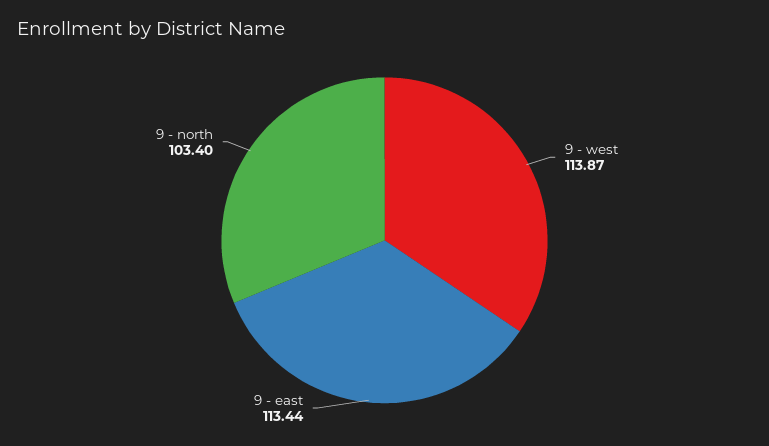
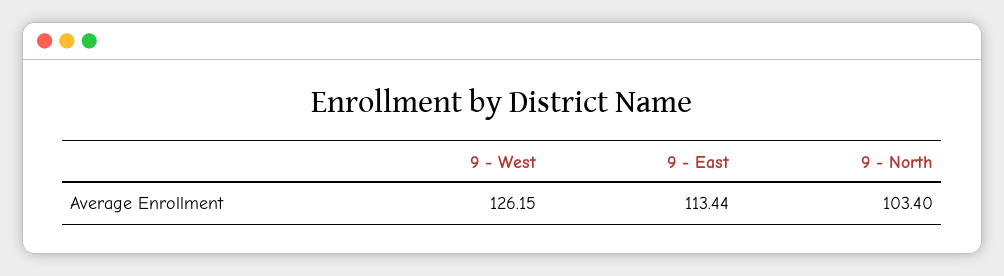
  {
-   "9 - west": 113.87,
+   "9 - west": 126.15,
    "9 - east": 113.44,
    "9 - north": 103.4
  }

